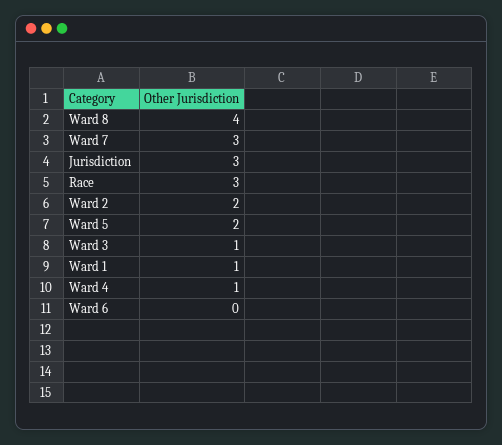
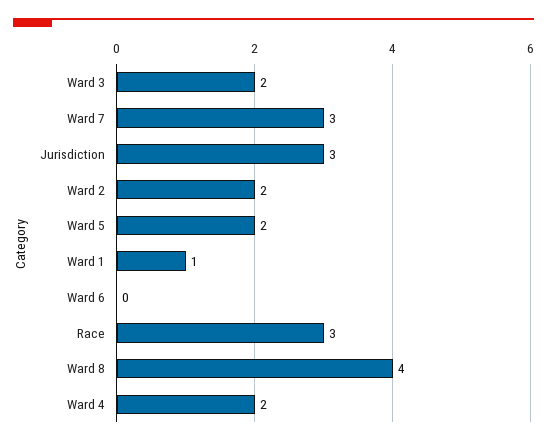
  {
    "Ward 8": 4,
    "Ward 7": 3,
    "Jurisdiction": 3,
    "Race": 3,
    "Ward 2": 2,
    "Ward 5": 2,
-   "Ward 3": 1,
+   "Ward 3": 2,
    "Ward 1": 1,
-   "Ward 4": 1,
+   "Ward 4": 2,
    "Ward 6": 0
  }

